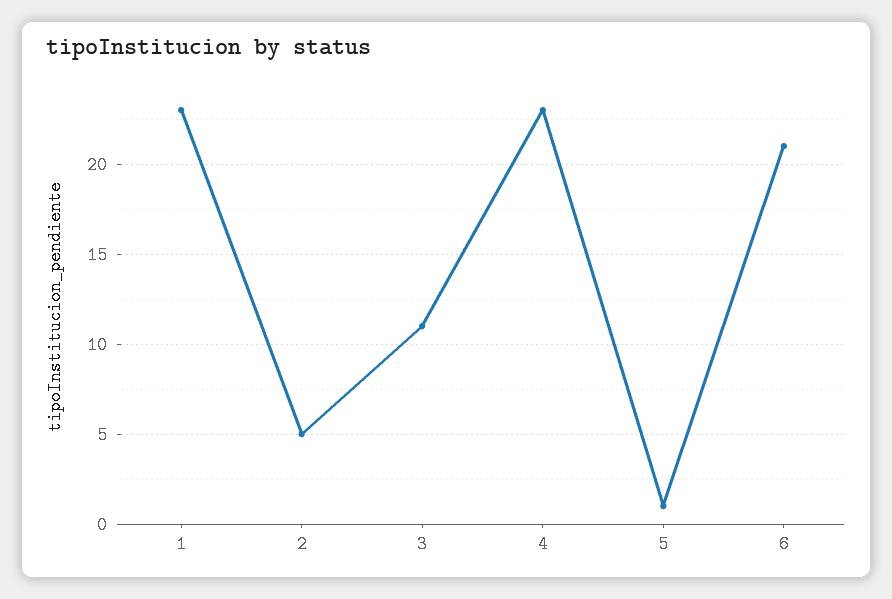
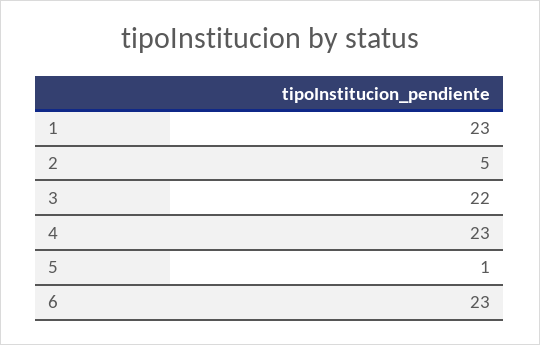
  {
    "1": 23,
    "2": 5,
-   "3": 11,
+   "3": 22,
    "4": 23,
    "5": 1,
-   "6": 21
+   "6": 23
  }

